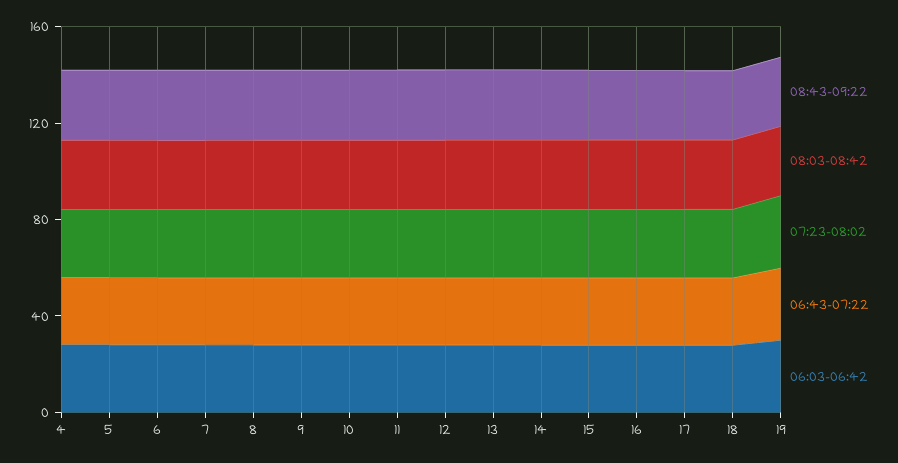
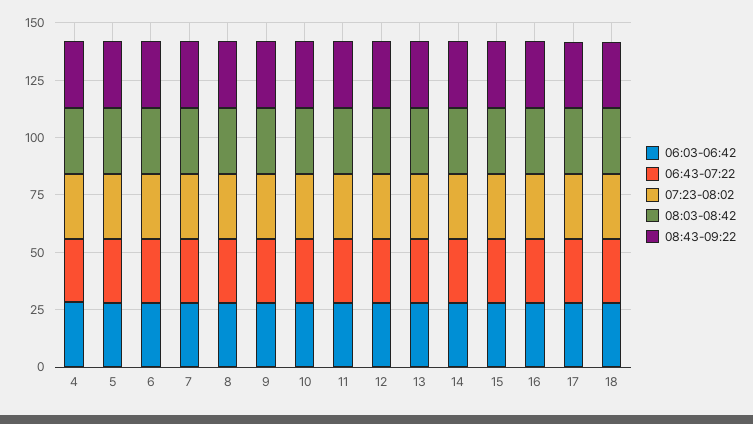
  {
    "08:43-09:22": {
      "4": 30,
      "5": 30,
      "6": 30,
      "7": 30,
      "8": 30,
      "9": 30,
      "10": 30,
      "11": 30,
      "12": 30,
      "13": 30,
      "14": 30,
      "15": 30,
      "16": 30,
      "17": 30,
-     "18": 30,
+     "18": 30
-     "19": 30
    },
    "08:03-08:42": {
      "4": 30,
      "5": 30,
      "6": 30,
      "7": 30,
      "8": 30,
      "9": 30,
      "10": 30,
      "11": 30,
      "12": 30,
      "13": 30,
      "14": 30,
      "15": 30,
      "16": 30,
      "17": 30,
-     "18": 30,
+     "18": 30
-     "19": 30
    },
    "07:23-08:02": {
      "4": 30,
      "5": 30,
      "6": 30,
      "7": 30,
      "8": 30,
      "9": 30,
      "10": 30,
      "11": 30,
      "12": 30,
      "13": 30,
      "14": 30,
      "15": 30,
      "16": 30,
      "17": 30,
-     "18": 30,
+     "18": 30
-     "19": 30
    },
    "06:43-07:22": {
      "4": 30,
      "5": 30,
      "6": 30,
      "7": 30,
      "8": 30,
      "9": 30,
      "10": 30,
      "11": 30,
      "12": 30,
      "13": 30,
      "14": 30,
      "15": 30,
      "16": 30,
      "17": 30,
-     "18": 30,
+     "18": 30
-     "19": 30
    },
    "06:03-06:42": {
      "4": 30,
      "5": 30,
      "6": 30,
      "7": 30,
      "8": 30,
      "9": 30,
      "10": 30,
      "11": 30,
      "12": 30,
      "13": 30,
      "14": 30,
      "15": 30,
      "16": 30,
      "17": 30,
-     "18": 30,
+     "18": 30
-     "19": 30
    }
  }

